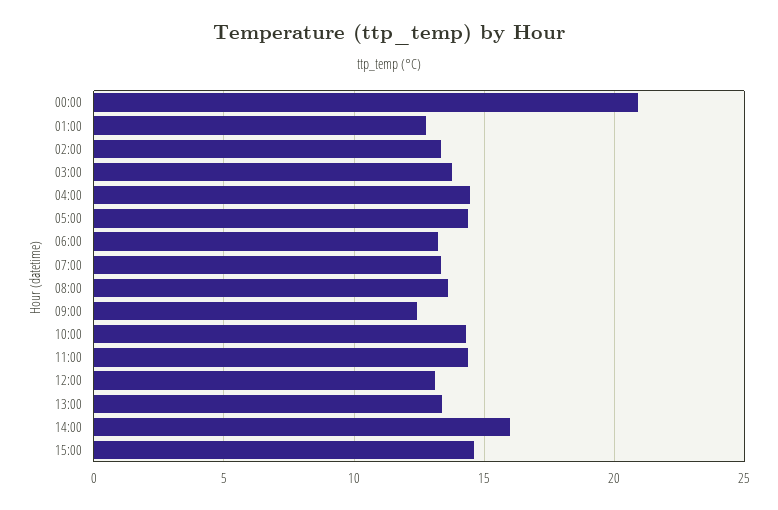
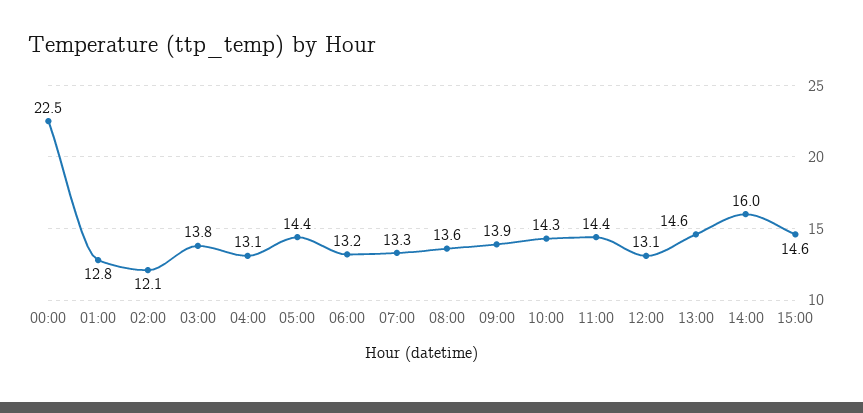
  {
-   "00:00": 21,
+   "00:00": 22.5,
    "01:00": 12.8,
-   "02:00": 13.5,
+   "02:00": 12.1,
    "03:00": 13.8,
-   "04:00": 14.5,
+   "04:00": 13.1,
    "05:00": 14.4,
    "06:00": 13.2,
    "07:00": 13.3,
    "08:00": 13.6,
-   "09:00": 12.5,
+   "09:00": 13.9,
    "10:00": 14.3,
    "11:00": 14.4,
    "12:00": 13.1,
-   "13:00": 13.5,
+   "13:00": 14.6,
    "14:00": 16,
    "15:00": 14.6
  }

